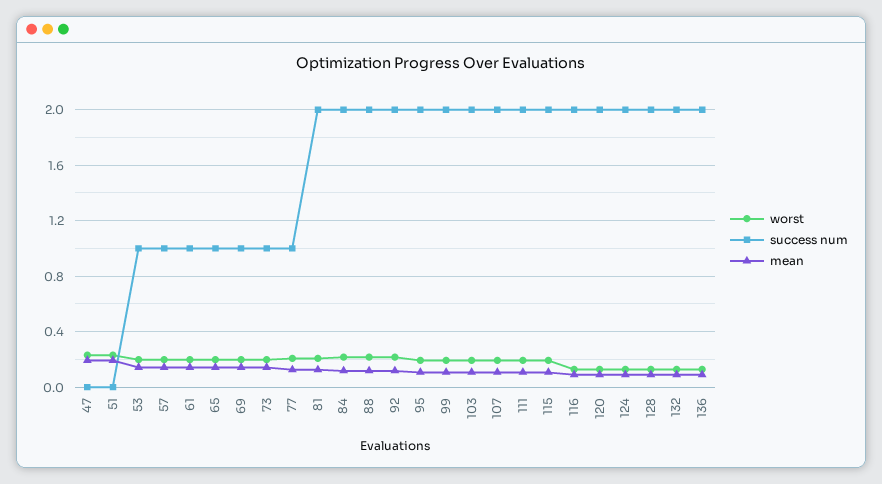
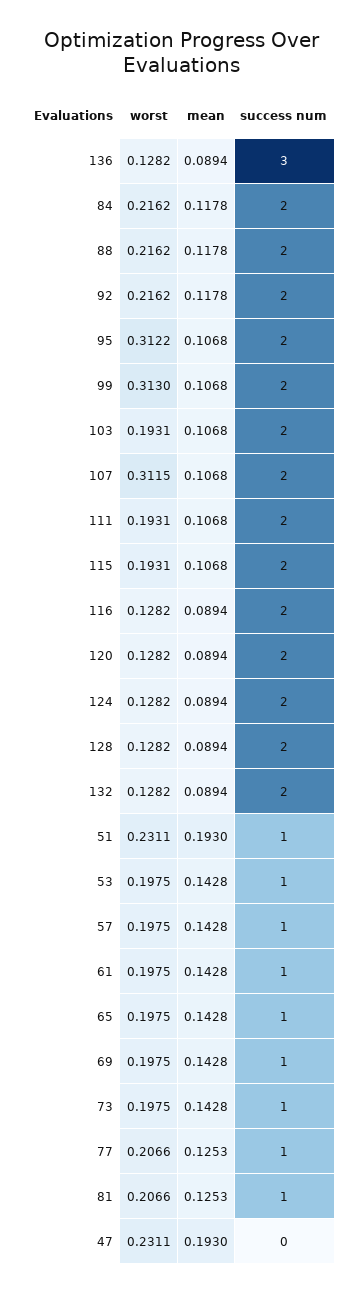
  {
    "worst": {
      "47": 0.2311,
      "51": 0.2311,
      "53": 0.1975,
      "57": 0.1975,
      "61": 0.1975,
      "65": 0.1975,
      "69": 0.1975,
      "73": 0.1975,
      "77": 0.2066,
      "81": 0.2066,
      "84": 0.2162,
      "88": 0.2162,
      "92": 0.2162,
-     "95": 0.2,
+     "95": 0.3122,
-     "99": 0.2,
+     "99": 0.313,
      "103": 0.1931,
-     "107": 0.2,
+     "107": 0.3115,
      "111": 0.1931,
      "115": 0.1931,
      "116": 0.1282,
      "120": 0.1282,
      "124": 0.1282,
      "128": 0.1282,
      "132": 0.1282,
      "136": 0.1282
    },
    "success num": {
      "47": 0,
-     "51": 0,
+     "51": 1,
      "53": 1,
      "57": 1,
      "61": 1,
      "65": 1,
      "69": 1,
      "73": 1,
      "77": 1,
-     "81": 2,
+     "81": 1,
      "84": 2,
      "88": 2,
      "92": 2,
      "95": 2,
      "99": 2,
      "103": 2,
      "107": 2,
      "111": 2,
      "115": 2,
      "116": 2,
      "120": 2,
      "124": 2,
      "128": 2,
      "132": 2,
-     "136": 2
+     "136": 3
    },
    "mean": {
      "47": 0.193,
      "51": 0.193,
      "53": 0.1428,
      "57": 0.1428,
      "61": 0.1428,
      "65": 0.1428,
      "69": 0.1428,
      "73": 0.1428,
      "77": 0.1253,
      "81": 0.1253,
      "84": 0.1178,
      "88": 0.1178,
      "92": 0.1178,
      "95": 0.1068,
      "99": 0.1068,
      "103": 0.1068,
      "107": 0.1068,
      "111": 0.1068,
      "115": 0.1068,
      "116": 0.0894,
      "120": 0.0894,
      "124": 0.0894,
      "128": 0.0894,
      "132": 0.0894,
      "136": 0.0894
    }
  }

